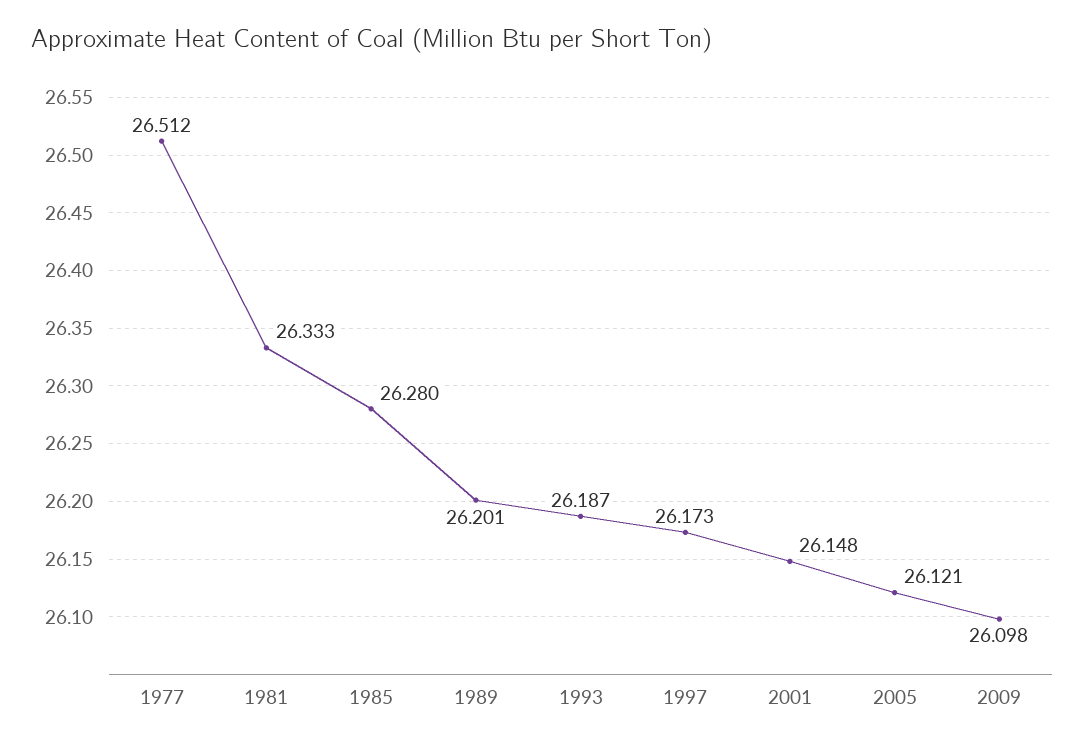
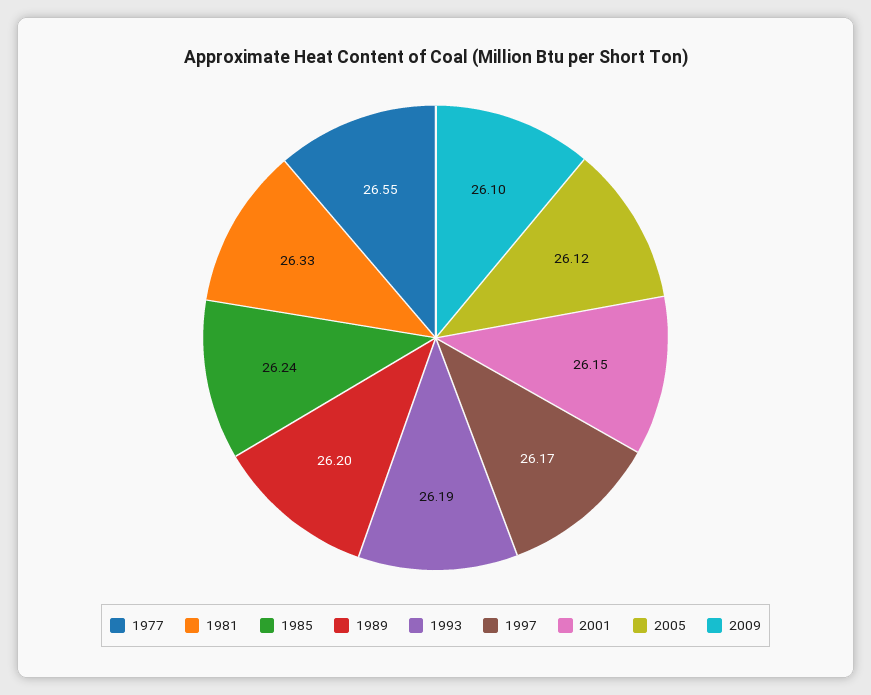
  {
-   "1977": 26.512,
+   "1977": 26.55,
    "1981": 26.333,
-   "1985": 26.28,
+   "1985": 26.24,
    "1989": 26.201,
    "1993": 26.187,
    "1997": 26.173,
    "2001": 26.148,
    "2005": 26.121,
    "2009": 26.098
  }

